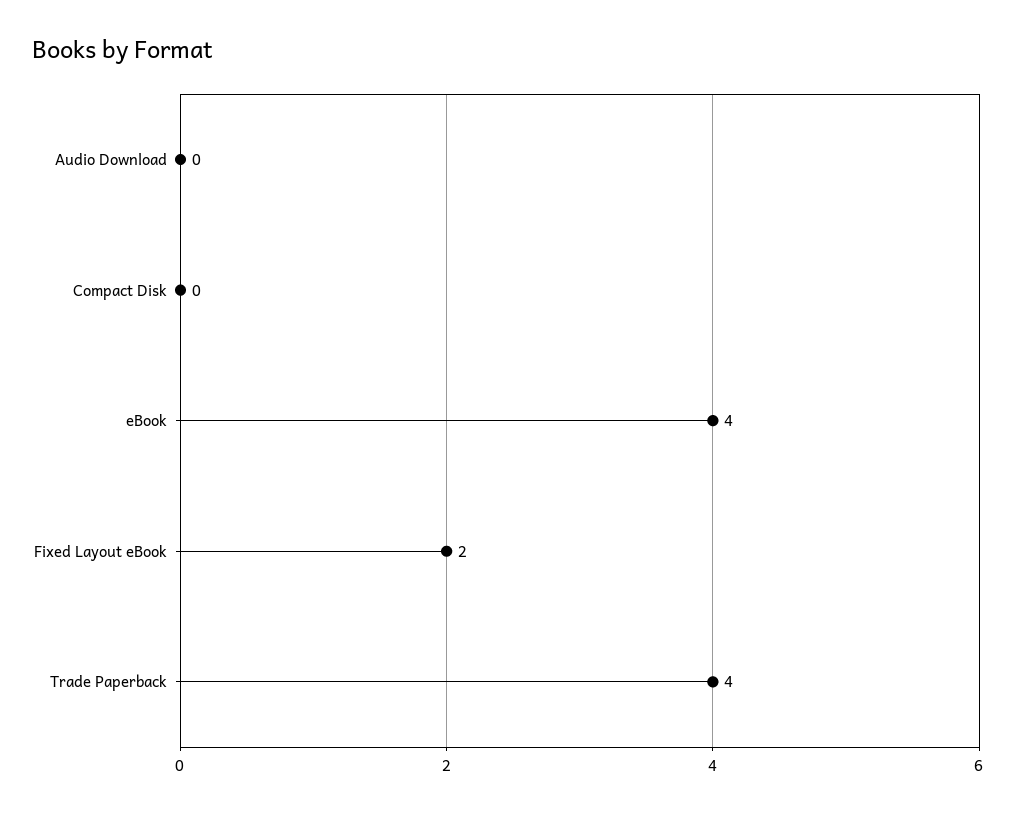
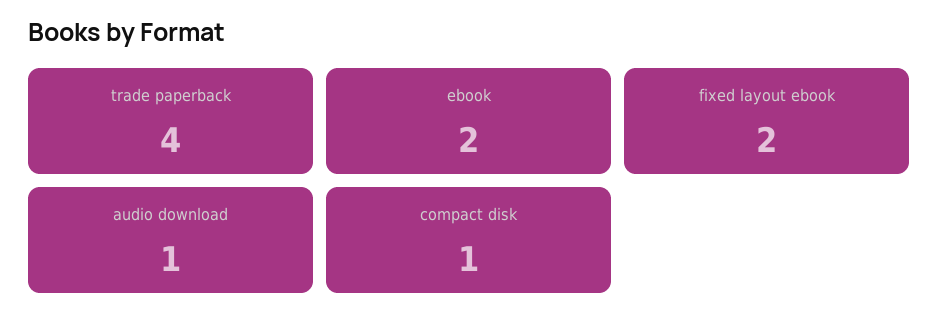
  {
-   "Audio Download": 0,
+   "Audio Download": 1,
-   "Compact Disk": 0,
+   "Compact Disk": 1,
-   "eBook": 4,
+   "eBook": 2,
    "Fixed Layout eBook": 2,
    "Trade Paperback": 4
  }

